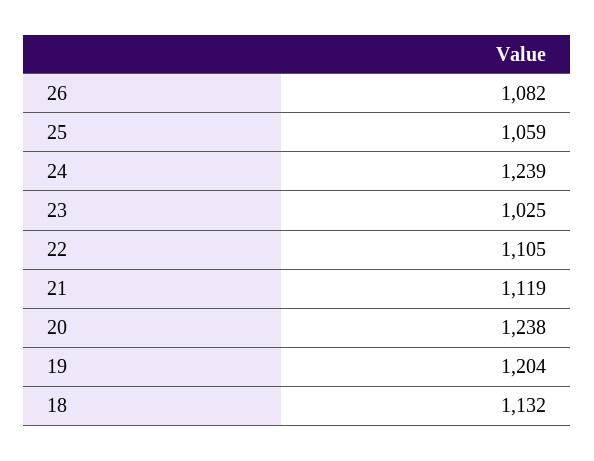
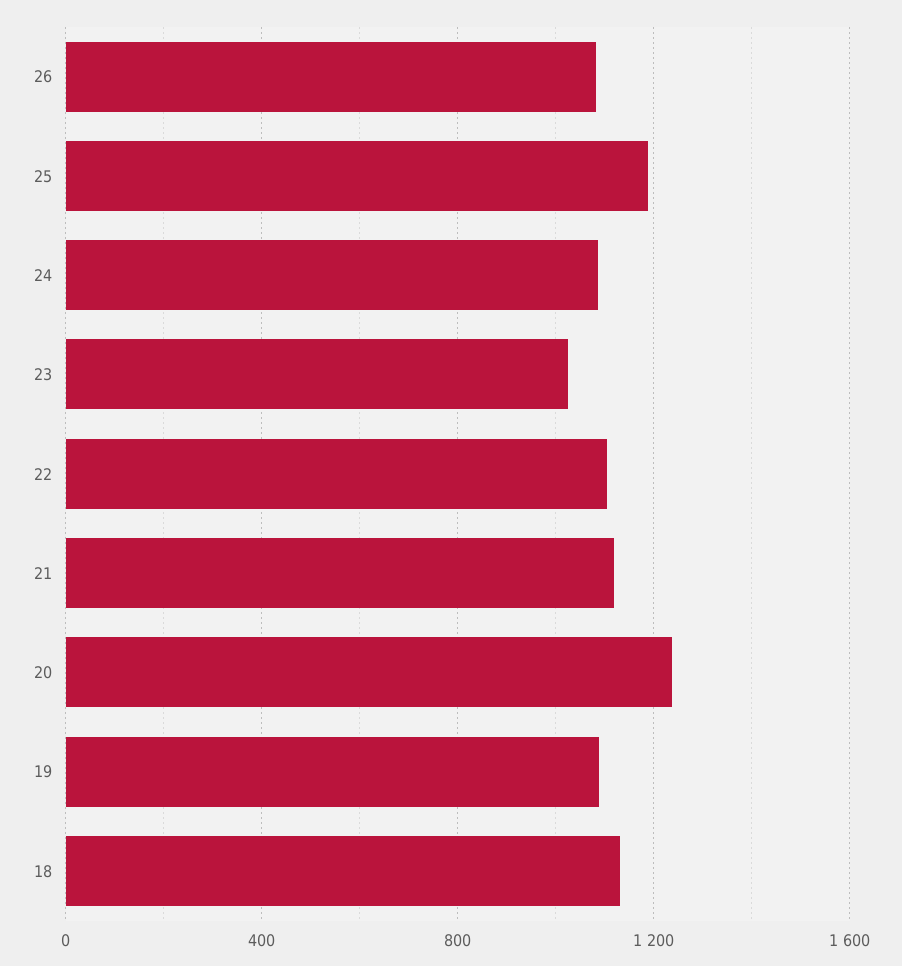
  {
    "26": 1082,
-   "25": 1059,
+   "25": 1200,
-   "24": 1239,
+   "24": 1100,
    "23": 1025,
    "22": 1105,
    "21": 1119,
    "20": 1238,
-   "19": 1204,
+   "19": 1100,
    "18": 1132
  }

